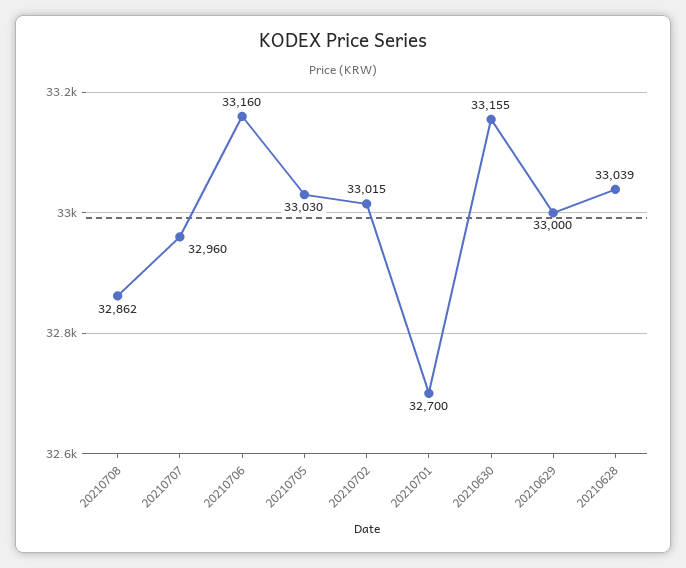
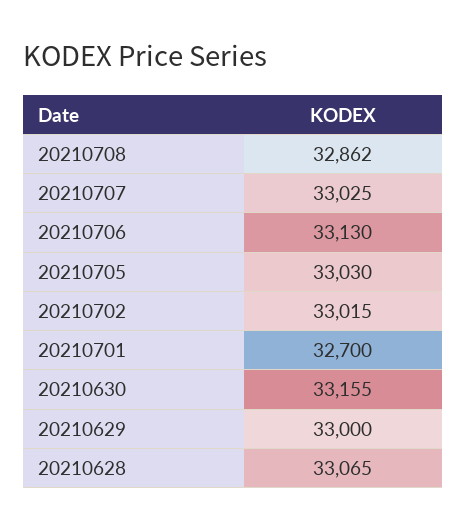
  {
    "20210708": 32862,
-   "20210707": 32960,
+   "20210707": 33025,
-   "20210706": 33160,
+   "20210706": 33130,
    "20210705": 33030,
    "20210702": 33015,
    "20210701": 32700,
    "20210630": 33155,
    "20210629": 33000,
-   "20210628": 33039
+   "20210628": 33065
  }

